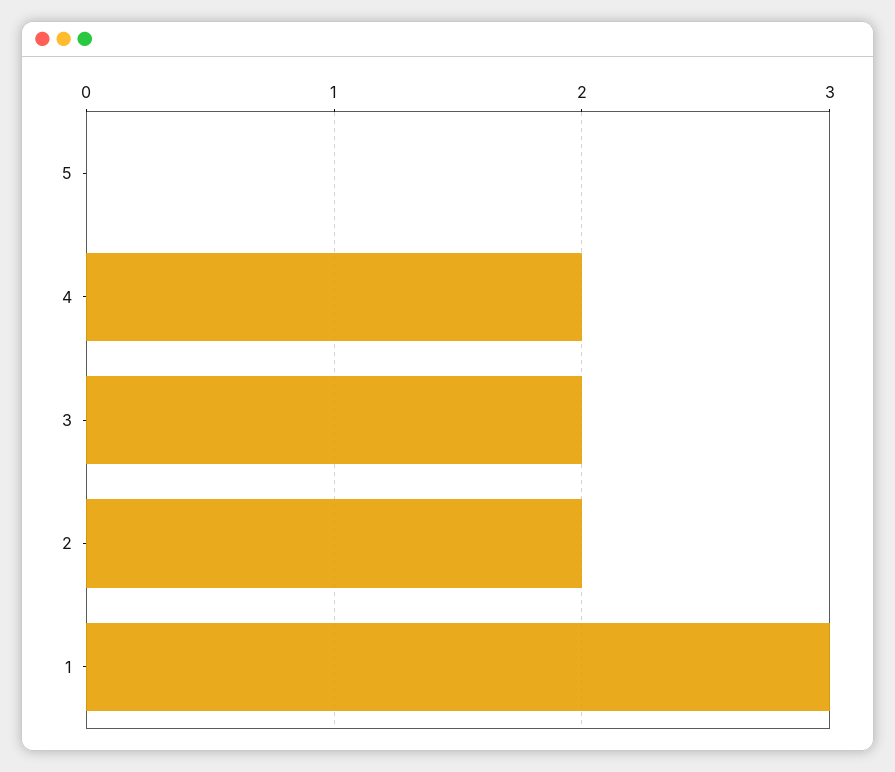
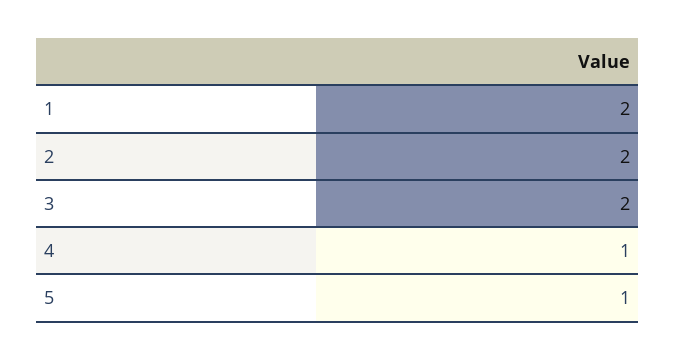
  {
-   "5": 0,
+   "5": 1,
-   "4": 2,
+   "4": 1,
    "3": 2,
    "2": 2,
-   "1": 3
+   "1": 2
  }

